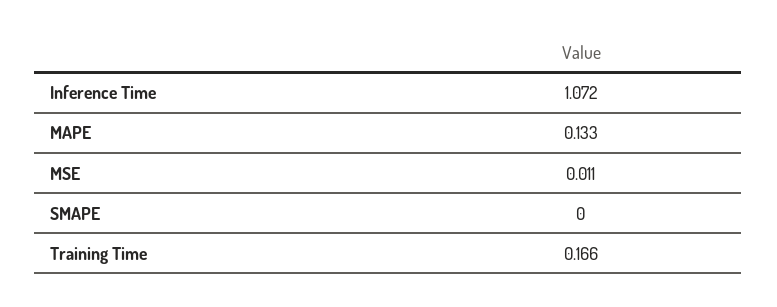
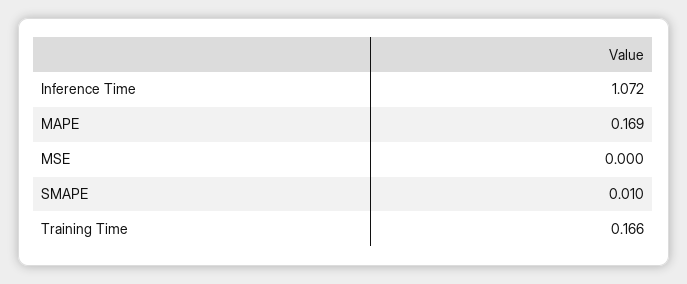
  {
    "Inference Time": 1.072,
-   "MAPE": 0.133,
+   "MAPE": 0.169,
-   "MSE": 0.011,
+   "MSE": 0,
-   "SMAPE": 0,
+   "SMAPE": 0.01,
    "Training Time": 0.166
  }

